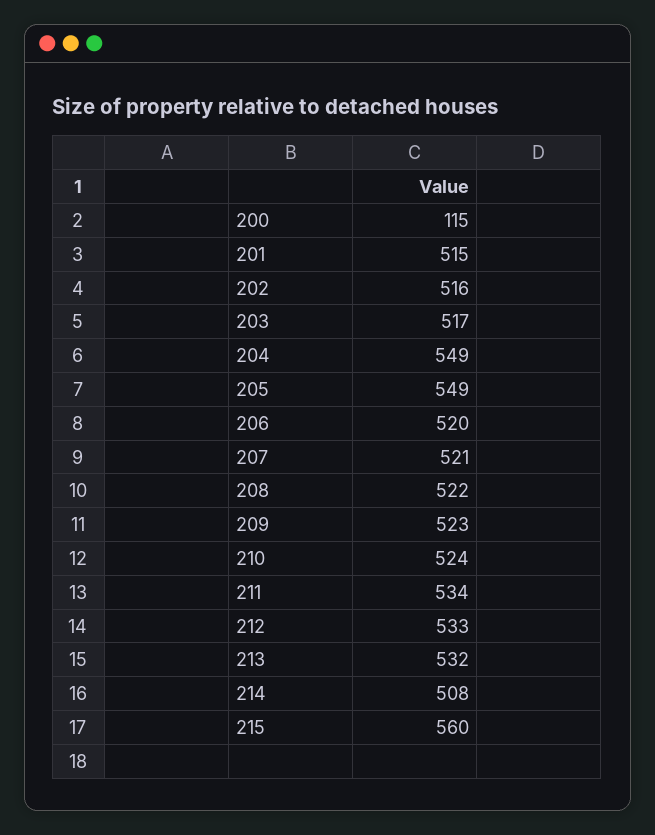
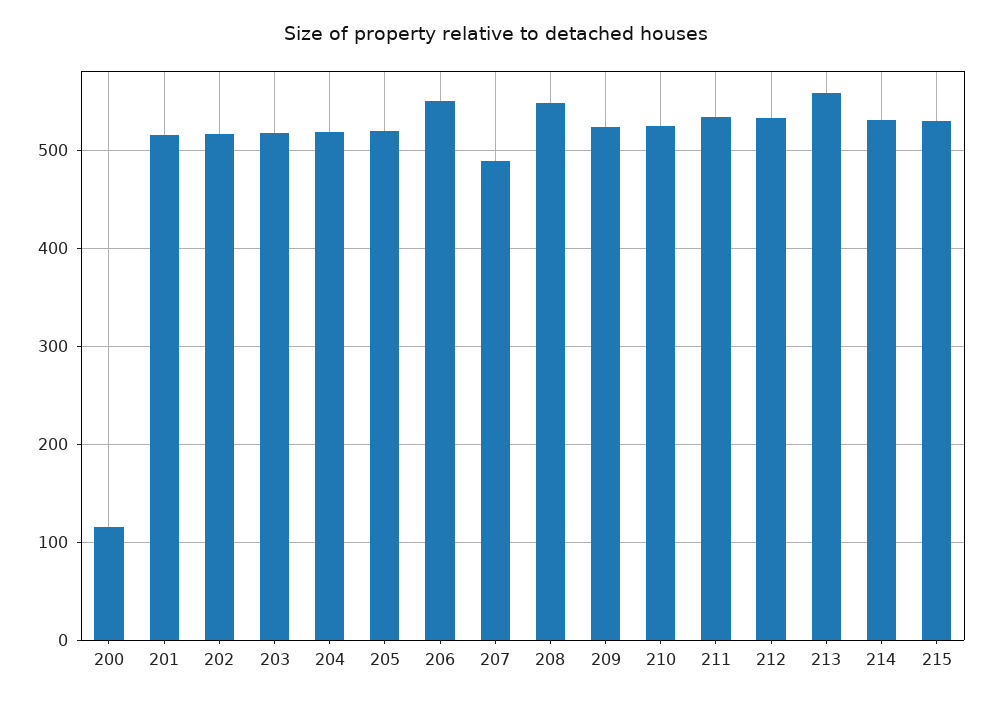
  {
    "200": 115,
    "201": 515,
    "202": 516,
    "203": 517,
-   "204": 549,
+   "204": 520,
-   "205": 549,
+   "205": 520,
-   "206": 520,
+   "206": 550,
-   "207": 521,
+   "207": 490,
-   "208": 522,
+   "208": 550,
    "209": 523,
    "210": 524,
    "211": 534,
    "212": 533,
-   "213": 532,
+   "213": 560,
-   "214": 508,
+   "214": 530,
-   "215": 560
+   "215": 530
  }

